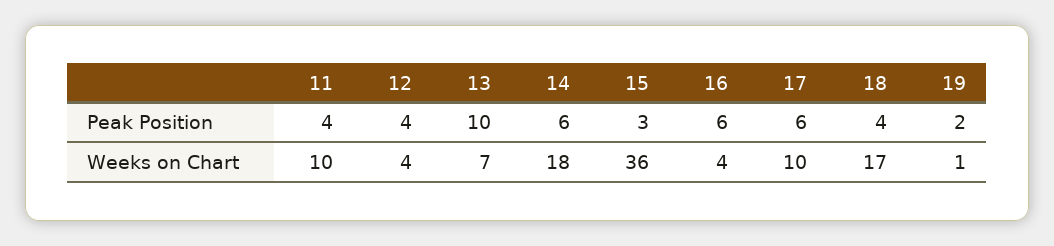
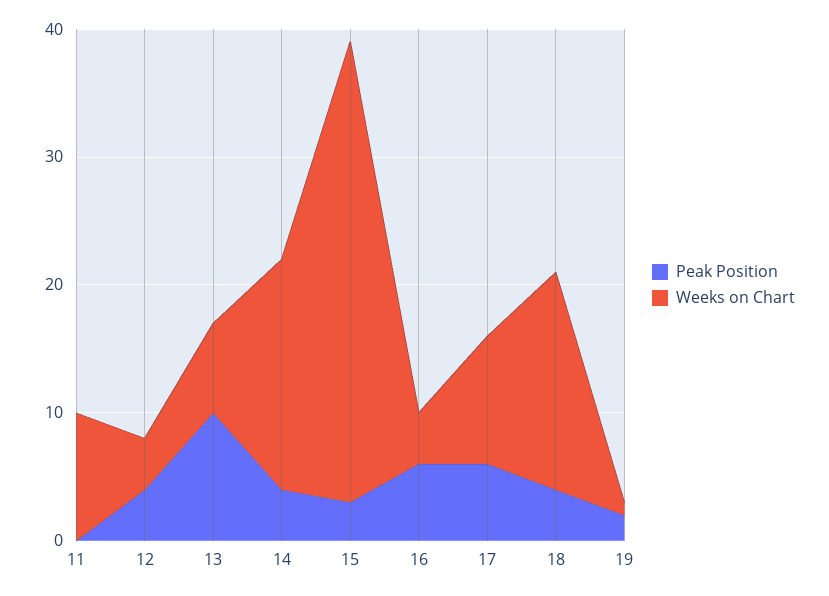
  {
    "Peak Position": {
-     "11": 4,
+     "11": 0,
      "12": 4,
      "13": 10,
-     "14": 6,
+     "14": 4,
      "15": 3,
      "16": 6,
      "17": 6,
      "18": 4,
      "19": 2
    },
    "Weeks on Chart": {
      "11": 10,
      "12": 4,
      "13": 7,
      "14": 18,
      "15": 36,
      "16": 4,
      "17": 10,
      "18": 17,
      "19": 1
    }
  }

